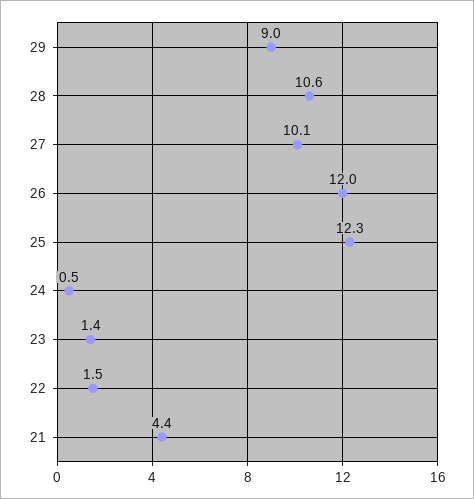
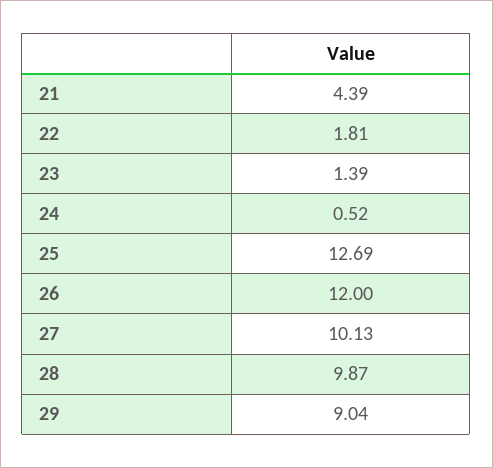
  {
    "29": 9.04,
-   "28": 10.6,
+   "28": 9.87,
    "27": 10.13,
    "26": 12,
-   "25": 12.3,
+   "25": 12.69,
    "24": 0.52,
    "23": 1.39,
-   "22": 1.5,
+   "22": 1.81,
    "21": 4.39
  }

